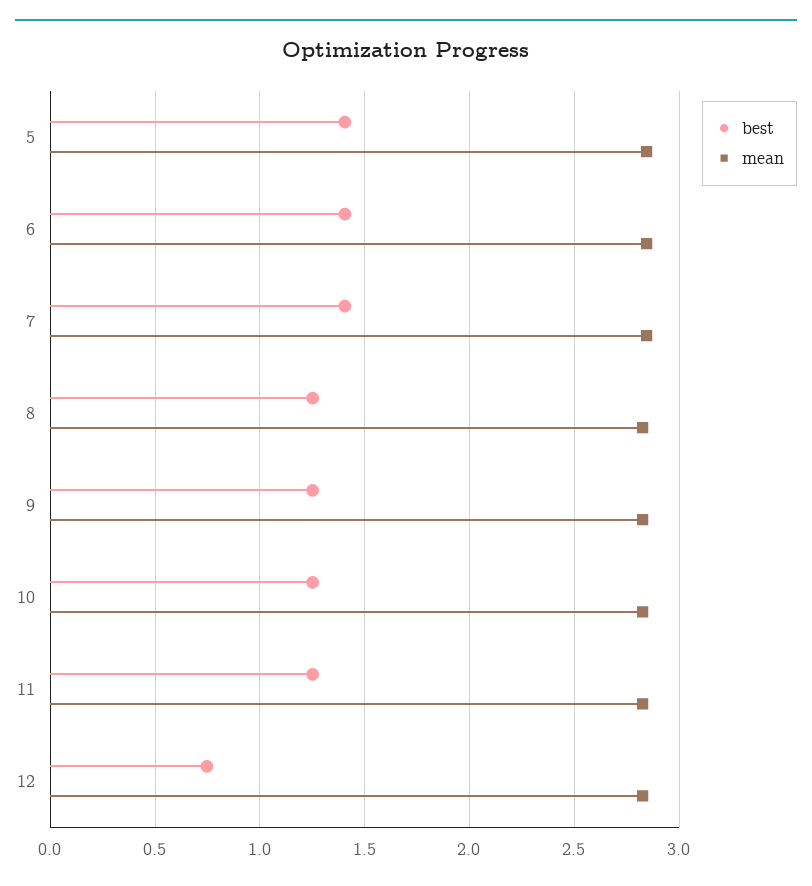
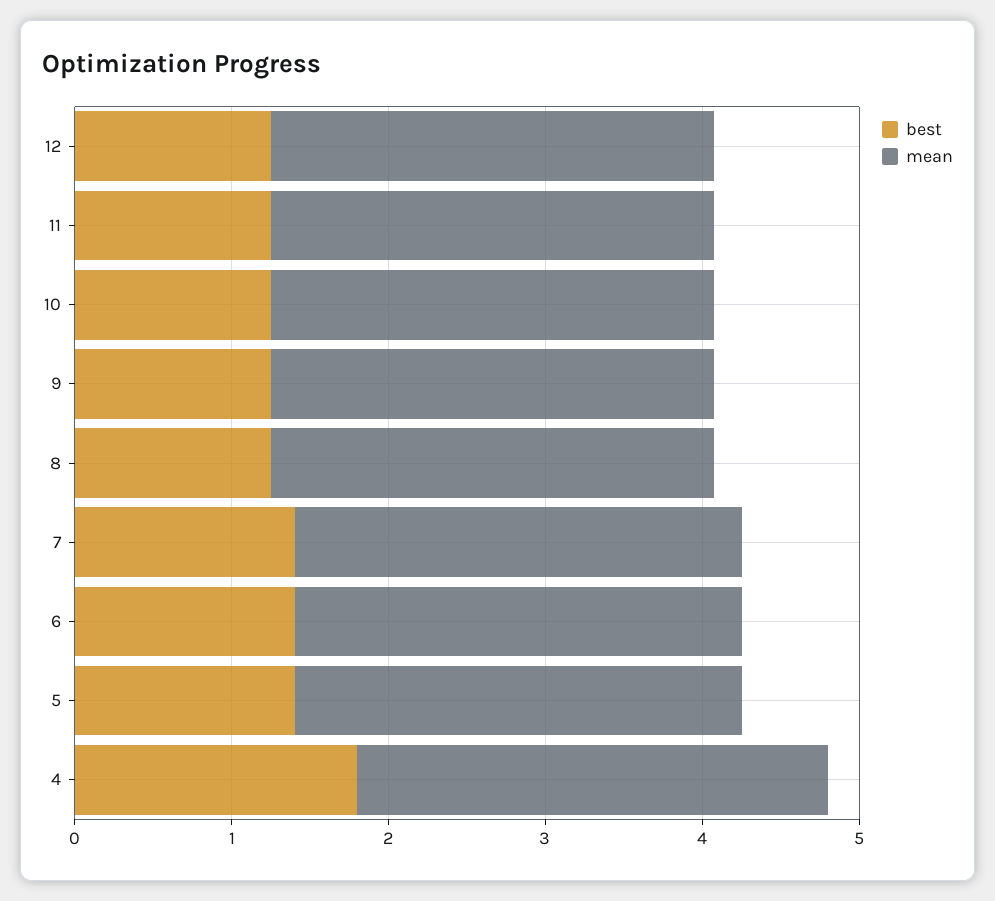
  {
    "best": {
      "5": 1.4,
      "6": 1.4,
      "7": 1.4,
      "8": 1.25,
      "9": 1.25,
      "10": 1.25,
      "11": 1.25,
-     "12": 0.75
+     "12": 1.2,
+     "4": 1.8
    },
    "mean": {
      "5": 2.85,
      "6": 2.85,
      "7": 2.85,
      "8": 2.85,
      "9": 2.85,
      "10": 2.85,
      "11": 2.85,
-     "12": 2.85
+     "12": 2.85,
+     "4": 3
    }
  }

